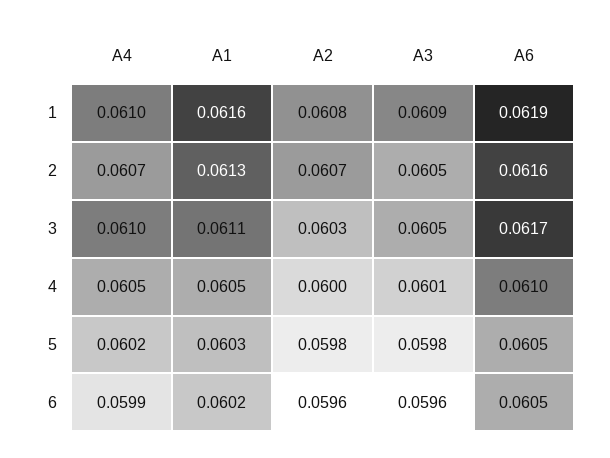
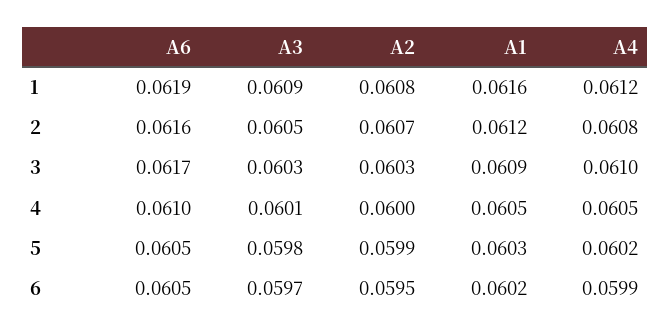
  {
    "A4": {
-     "1": 0.061,
+     "1": 0.0612,
-     "2": 0.0607,
+     "2": 0.0608,
      "3": 0.061,
      "4": 0.0605,
      "5": 0.0602,
      "6": 0.0599
    },
    "A1": {
      "1": 0.0616,
-     "2": 0.0613,
+     "2": 0.0612,
-     "3": 0.0611,
+     "3": 0.0609,
      "4": 0.0605,
      "5": 0.0603,
      "6": 0.0602
    },
    "A2": {
      "1": 0.0608,
      "2": 0.0607,
      "3": 0.0603,
      "4": 0.06,
-     "5": 0.0598,
+     "5": 0.0599,
-     "6": 0.0596
+     "6": 0.0595
    },
    "A3": {
      "1": 0.0609,
      "2": 0.0605,
-     "3": 0.0605,
+     "3": 0.0603,
      "4": 0.0601,
      "5": 0.0598,
-     "6": 0.0596
+     "6": 0.0597
    },
    "A6": {
      "1": 0.0619,
      "2": 0.0616,
      "3": 0.0617,
      "4": 0.061,
      "5": 0.0605,
      "6": 0.0605
    }
  }

